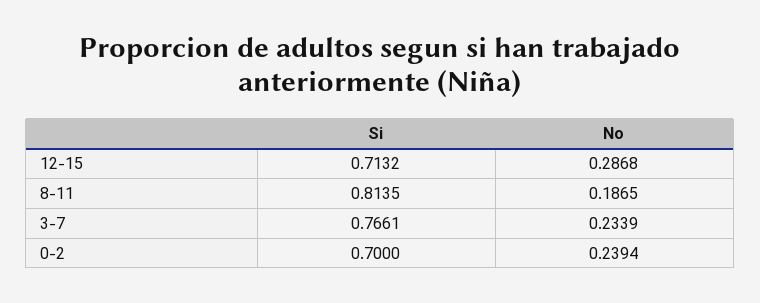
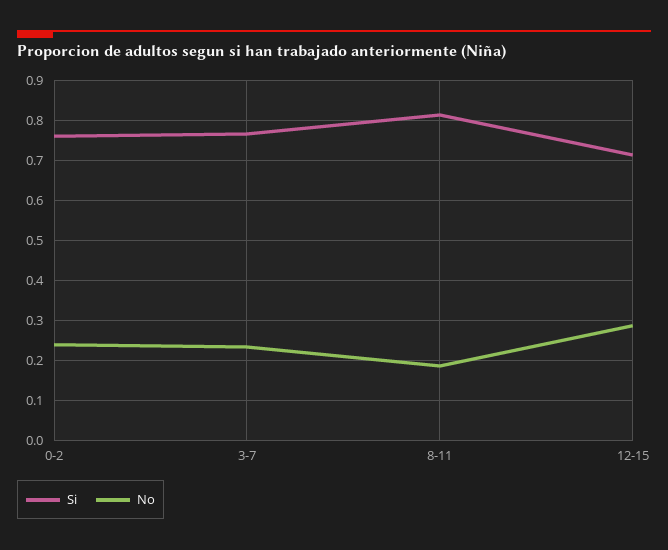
  {
    "Si": {
      "12-15": 0.7132,
      "8-11": 0.8135,
      "3-7": 0.7661,
-     "0-2": 0.7
+     "0-2": 0.76
    },
    "No": {
      "12-15": 0.2868,
      "8-11": 0.1865,
      "3-7": 0.2339,
      "0-2": 0.2394
    }
  }

